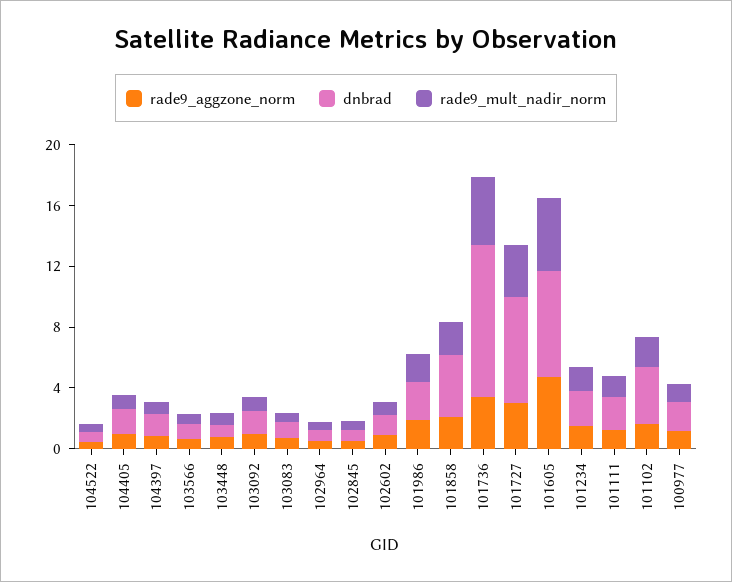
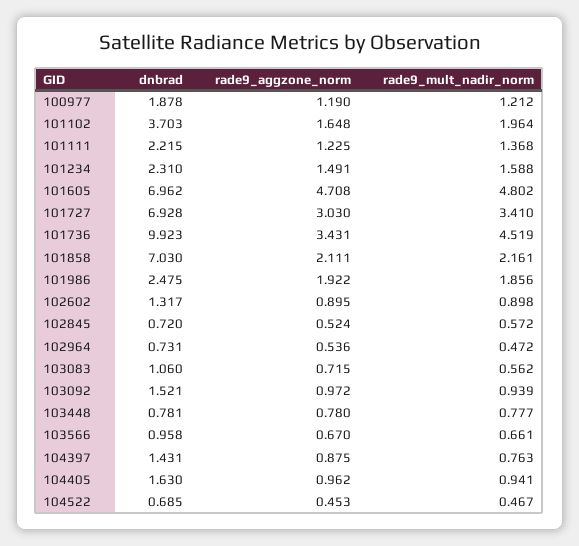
  {
    "rade9_aggzone_norm": {
      "104522": 0.453,
      "104405": 0.962,
      "104397": 0.875,
      "103566": 0.67,
      "103448": 0.78,
      "103092": 0.972,
      "103083": 0.715,
      "102964": 0.536,
      "102845": 0.524,
      "102602": 0.895,
      "101986": 1.922,
      "101858": 2.111,
      "101736": 3.431,
      "101727": 3.03,
      "101605": 4.708,
      "101234": 1.491,
      "101111": 1.225,
      "101102": 1.648,
      "100977": 1.19
    },
    "dnbrad": {
      "104522": 0.685,
      "104405": 1.63,
      "104397": 1.431,
      "103566": 0.958,
      "103448": 0.781,
      "103092": 1.521,
      "103083": 1.06,
      "102964": 0.731,
      "102845": 0.72,
      "102602": 1.317,
      "101986": 2.475,
-     "101858": 4,
+     "101858": 7.03,
      "101736": 9.923,
      "101727": 6.928,
      "101605": 6.962,
      "101234": 2.31,
      "101111": 2.215,
      "101102": 3.703,
      "100977": 1.878
    },
    "rade9_mult_nadir_norm": {
      "104522": 0.467,
      "104405": 0.941,
      "104397": 0.763,
      "103566": 0.661,
      "103448": 0.777,
      "103092": 0.939,
      "103083": 0.562,
      "102964": 0.472,
      "102845": 0.572,
      "102602": 0.898,
      "101986": 1.856,
      "101858": 2.161,
      "101736": 4.519,
      "101727": 3.41,
      "101605": 4.802,
      "101234": 1.588,
      "101111": 1.368,
      "101102": 1.964,
      "100977": 1.212
    }
  }

